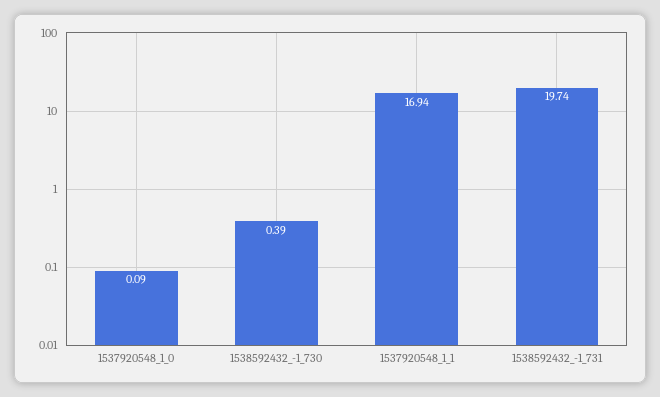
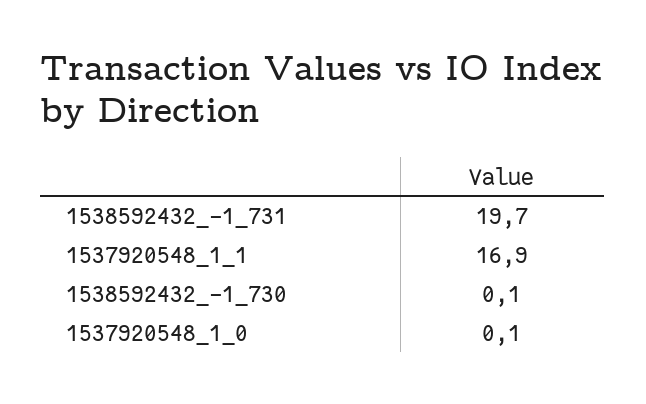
  {
    "1537920548_1_0": 0.09,
-   "1538592432_-1_730": 0.39,
+   "1538592432_-1_730": 0.1,
    "1537920548_1_1": 16.94,
    "1538592432_-1_731": 19.74
  }

